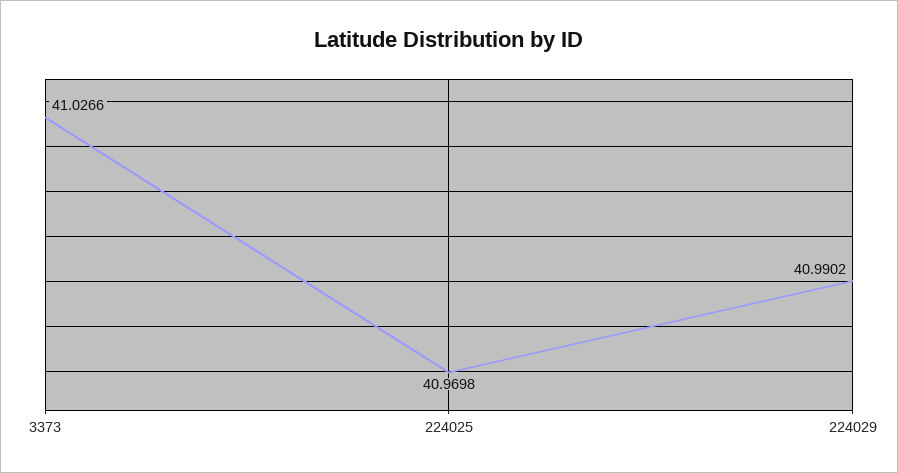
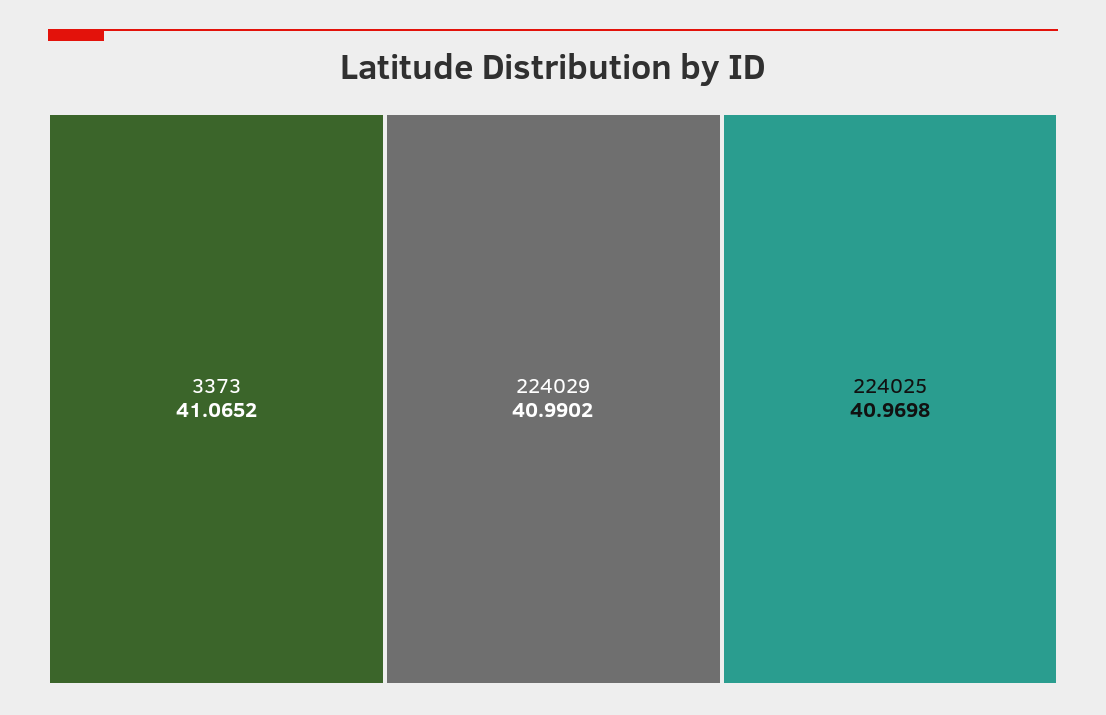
  {
-   "3373": 41.0266,
+   "3373": 41.0652,
    "224025": 40.9698,
    "224029": 40.9902
  }

